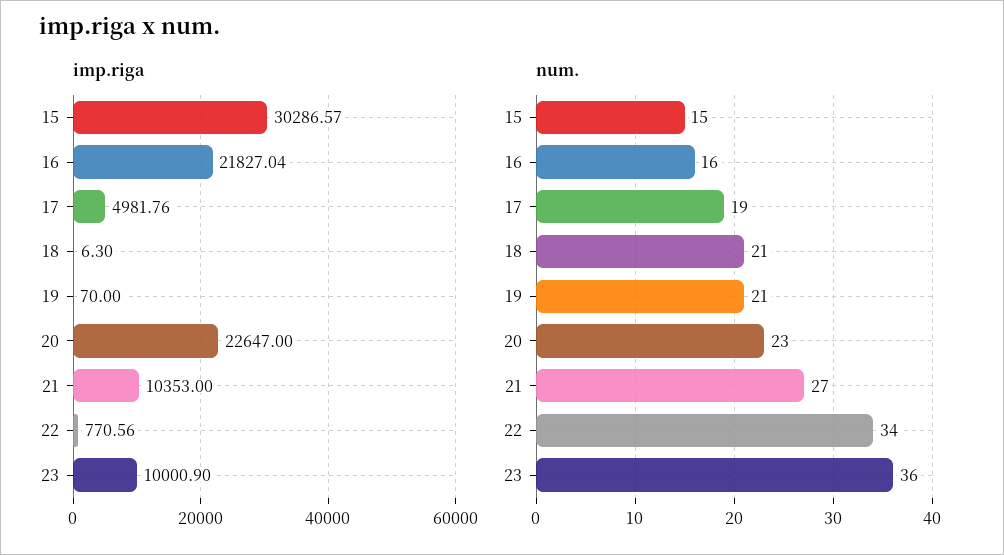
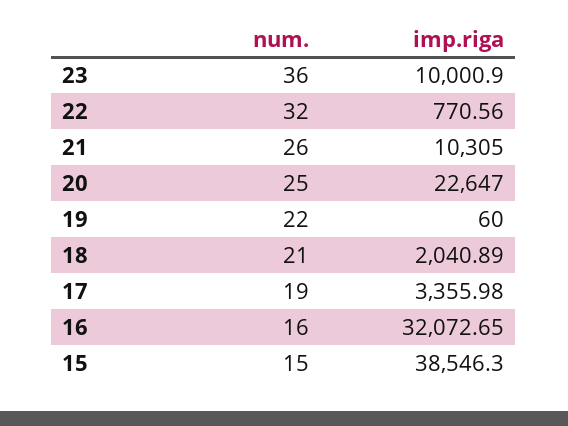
  {
    "imp.riga": {
-     "15": 30286.57,
+     "15": 38546.3,
-     "16": 21827.04,
+     "16": 32072.65,
-     "17": 4981.76,
+     "17": 3355.98,
-     "18": 6.3,
+     "18": 2040.89,
-     "19": 70,
+     "19": 60,
      "20": 22647,
-     "21": 10353,
+     "21": 10305,
      "22": 770.56,
      "23": 10000.9
    },
    "num.": {
      "15": 15,
      "16": 16,
      "17": 19,
      "18": 21,
-     "19": 21,
+     "19": 22,
-     "20": 23,
+     "20": 25,
-     "21": 27,
+     "21": 26,
-     "22": 34,
+     "22": 32,
      "23": 36
    }
  }

